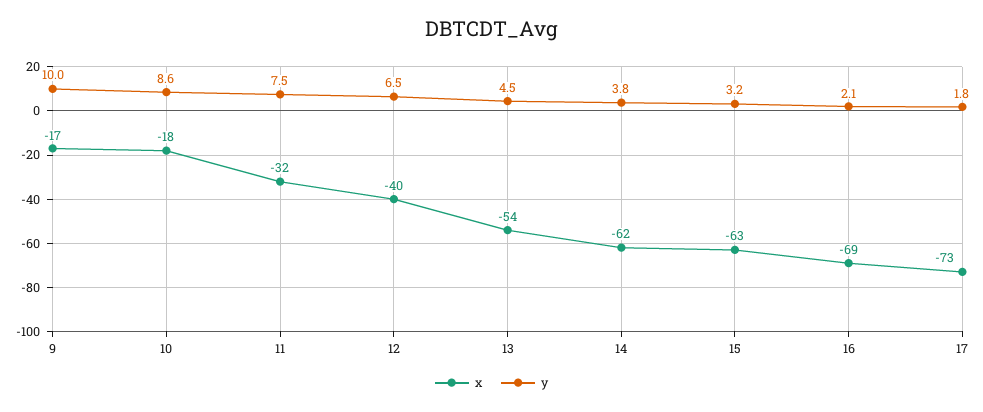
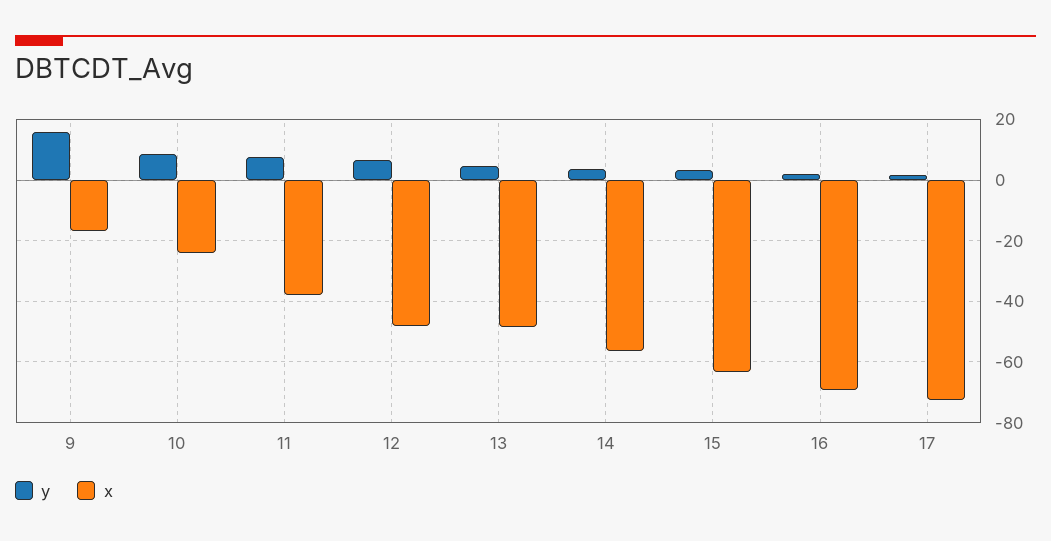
  {
    "x": {
      "9": -17,
-     "10": -18,
+     "10": -24,
-     "11": -32,
+     "11": -38,
-     "12": -40,
+     "12": -48,
-     "13": -54,
+     "13": -48,
-     "14": -62,
+     "14": -56,
      "15": -63,
      "16": -69,
      "17": -73
    },
    "y": {
-     "9": 10,
+     "9": 16,
      "10": 8.6,
      "11": 7.5,
      "12": 6.5,
      "13": 4.5,
      "14": 3.8,
      "15": 3.2,
      "16": 2.1,
      "17": 1.8
    }
  }

